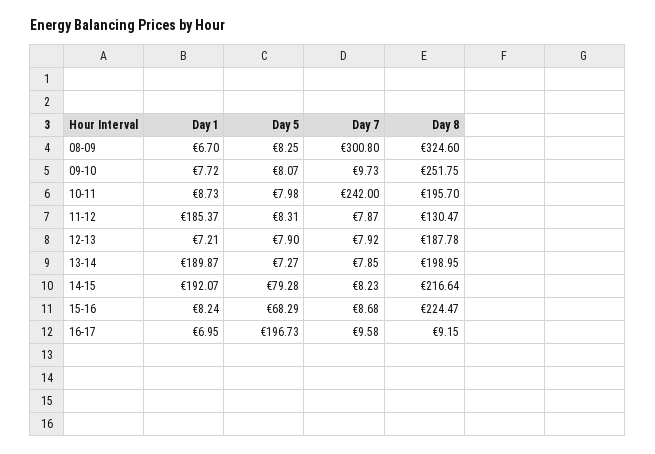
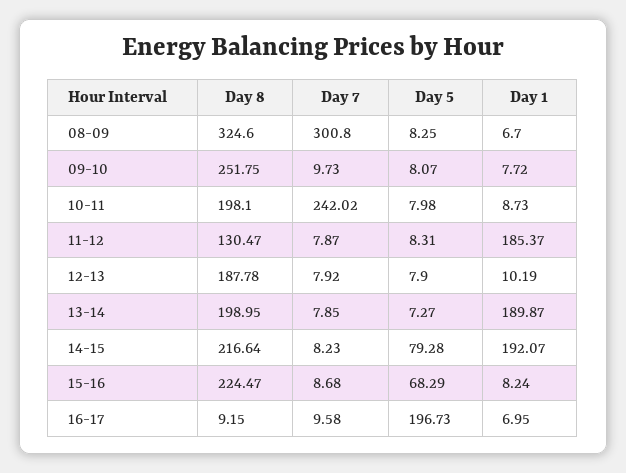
  {
    "Day 1": {
      "08-09": 6.7,
      "09-10": 7.72,
      "10-11": 8.73,
      "11-12": 185.37,
-     "12-13": 7.21,
+     "12-13": 10.19,
      "13-14": 189.87,
      "14-15": 192.07,
      "15-16": 8.24,
      "16-17": 6.95
    },
    "Day 5": {
      "08-09": 8.25,
      "09-10": 8.07,
      "10-11": 7.98,
      "11-12": 8.31,
      "12-13": 7.9,
      "13-14": 7.27,
      "14-15": 79.28,
      "15-16": 68.29,
      "16-17": 196.73
    },
    "Day 7": {
      "08-09": 300.8,
      "09-10": 9.73,
-     "10-11": 242,
+     "10-11": 242.02,
      "11-12": 7.87,
      "12-13": 7.92,
      "13-14": 7.85,
      "14-15": 8.23,
      "15-16": 8.68,
      "16-17": 9.58
    },
    "Day 8": {
      "08-09": 324.6,
      "09-10": 251.75,
-     "10-11": 195.7,
+     "10-11": 198.1,
      "11-12": 130.47,
      "12-13": 187.78,
      "13-14": 198.95,
      "14-15": 216.64,
      "15-16": 224.47,
      "16-17": 9.15
    }
  }

